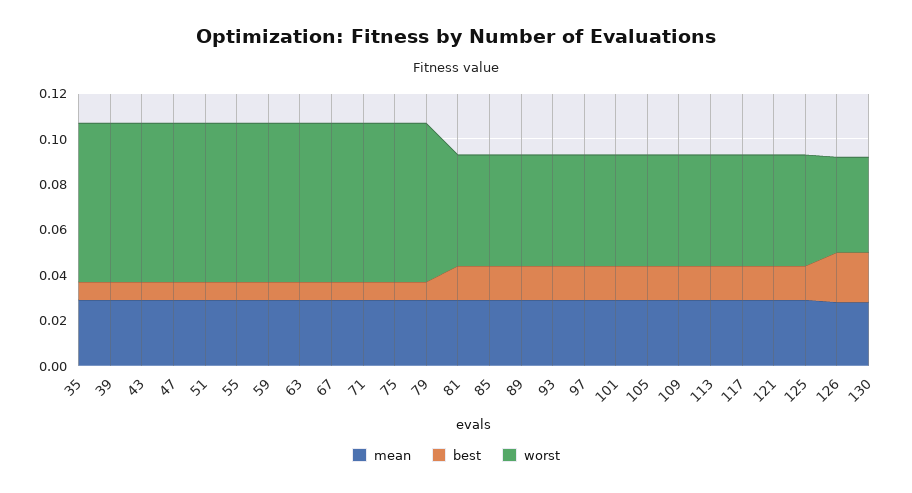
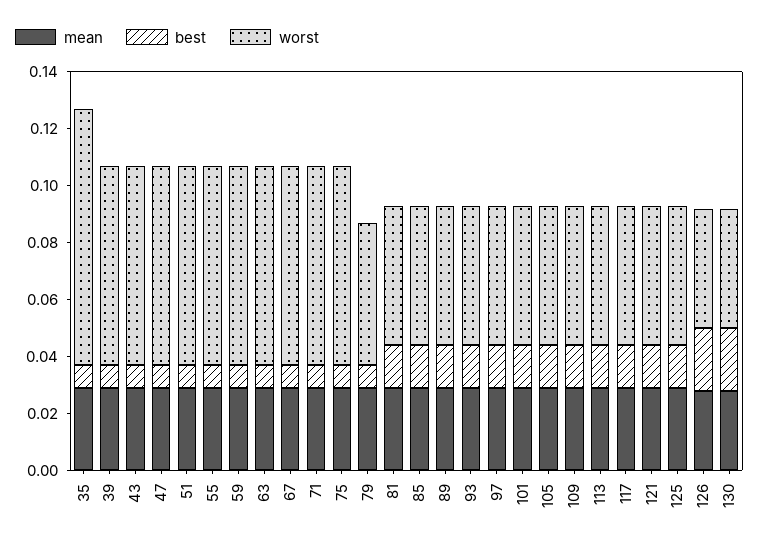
  {
    "mean": {
      "35": 0.03,
      "39": 0.03,
      "43": 0.03,
      "47": 0.03,
      "51": 0.03,
      "55": 0.03,
      "59": 0.03,
      "63": 0.03,
      "67": 0.03,
      "71": 0.03,
      "75": 0.03,
      "79": 0.03,
      "81": 0.03,
      "85": 0.03,
      "89": 0.03,
      "93": 0.03,
      "97": 0.03,
      "101": 0.03,
      "105": 0.03,
      "109": 0.03,
      "113": 0.03,
      "117": 0.03,
      "121": 0.03,
      "125": 0.03,
      "126": 0.03,
      "130": 0.03
    },
    "best": {
      "35": 0.01,
      "39": 0.01,
      "43": 0.01,
      "47": 0.01,
      "51": 0.01,
      "55": 0.01,
      "59": 0.01,
      "63": 0.01,
      "67": 0.01,
      "71": 0.01,
      "75": 0.01,
      "79": 0.01,
      "81": 0.015,
      "85": 0.015,
      "89": 0.015,
      "93": 0.015,
      "97": 0.015,
      "101": 0.015,
      "105": 0.015,
      "109": 0.015,
      "113": 0.015,
      "117": 0.015,
      "121": 0.015,
      "125": 0.015,
      "126": 0.02,
      "130": 0.02
    },
    "worst": {
-     "35": 0.07,
+     "35": 0.09,
      "39": 0.07,
      "43": 0.07,
      "47": 0.07,
      "51": 0.07,
      "55": 0.07,
      "59": 0.07,
      "63": 0.07,
      "67": 0.07,
      "71": 0.07,
      "75": 0.07,
-     "79": 0.07,
+     "79": 0.05,
      "81": 0.05,
      "85": 0.05,
      "89": 0.05,
      "93": 0.05,
      "97": 0.05,
      "101": 0.05,
      "105": 0.05,
      "109": 0.05,
      "113": 0.05,
      "117": 0.05,
      "121": 0.05,
      "125": 0.05,
      "126": 0.04,
      "130": 0.04
    }
  }

